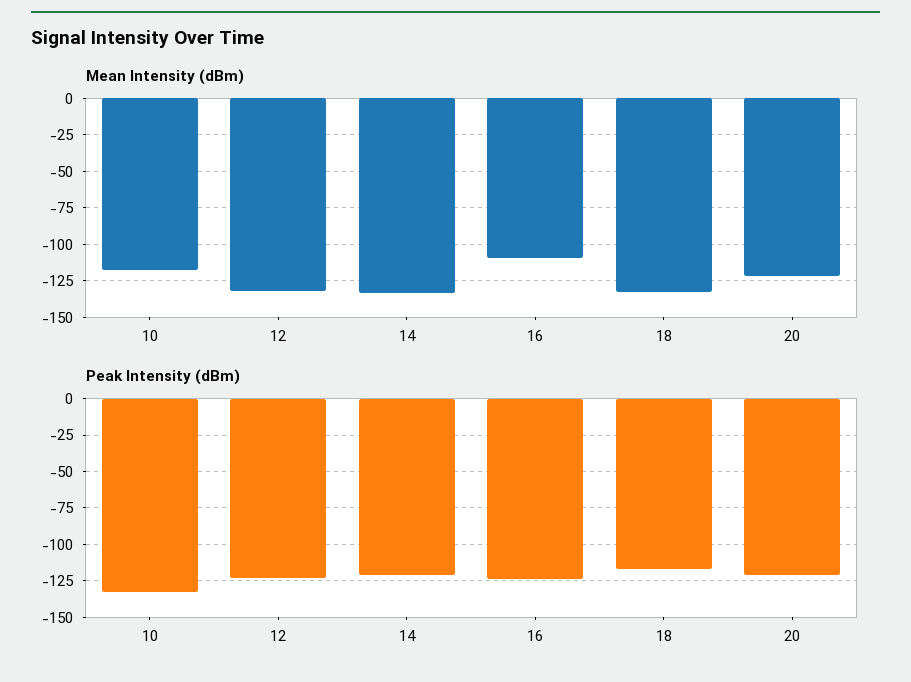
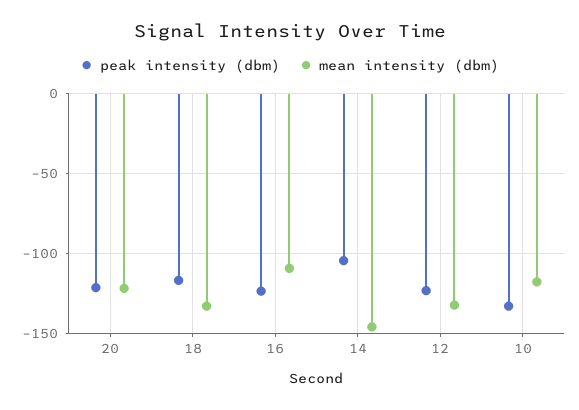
  {
    "Mean Intensity (dBm)": {
      "10": -120,
      "12": -130,
-     "14": -135,
+     "14": -145,
      "16": -110,
      "18": -135,
      "20": -120
    },
    "Peak Intensity (dBm)": {
      "10": -135,
      "12": -125,
-     "14": -120,
+     "14": -105,
      "16": -125,
      "18": -115,
      "20": -120
    }
  }

